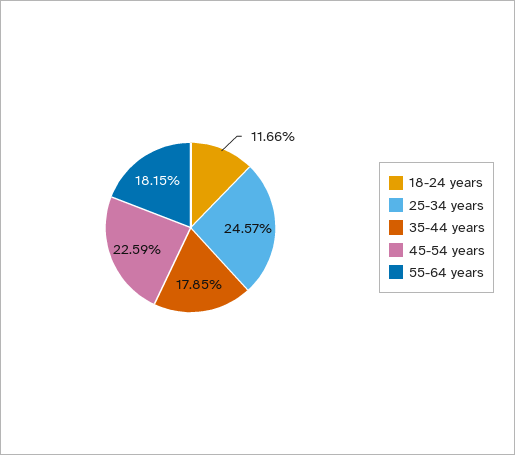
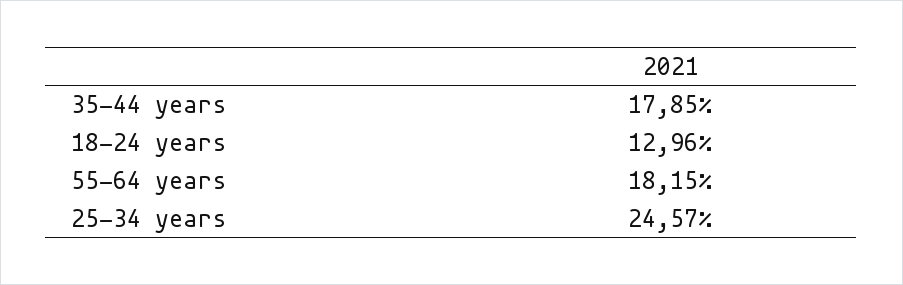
  {
-   "18-24 years": 11.66,
+   "18-24 years": 12.96,
    "25-34 years": 24.57,
    "35-44 years": 17.85,
-   "45-54 years": 22.59,
    "55-64 years": 18.15
  }

